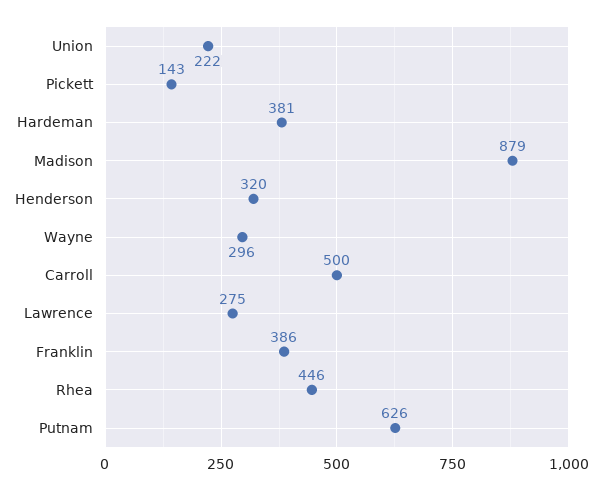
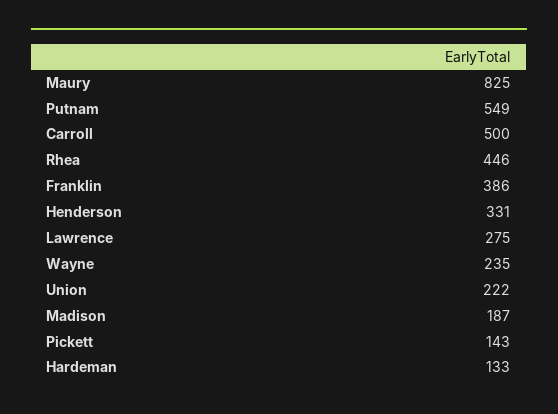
  {
    "Union": 222,
    "Pickett": 143,
-   "Hardeman": 381,
+   "Hardeman": 133,
-   "Madison": 879,
+   "Madison": 187,
-   "Henderson": 320,
+   "Henderson": 331,
-   "Wayne": 296,
+   "Wayne": 235,
    "Carroll": 500,
    "Lawrence": 275,
    "Franklin": 386,
    "Rhea": 446,
-   "Putnam": 626
+   "Putnam": 549,
+   "Maury": 825
  }

